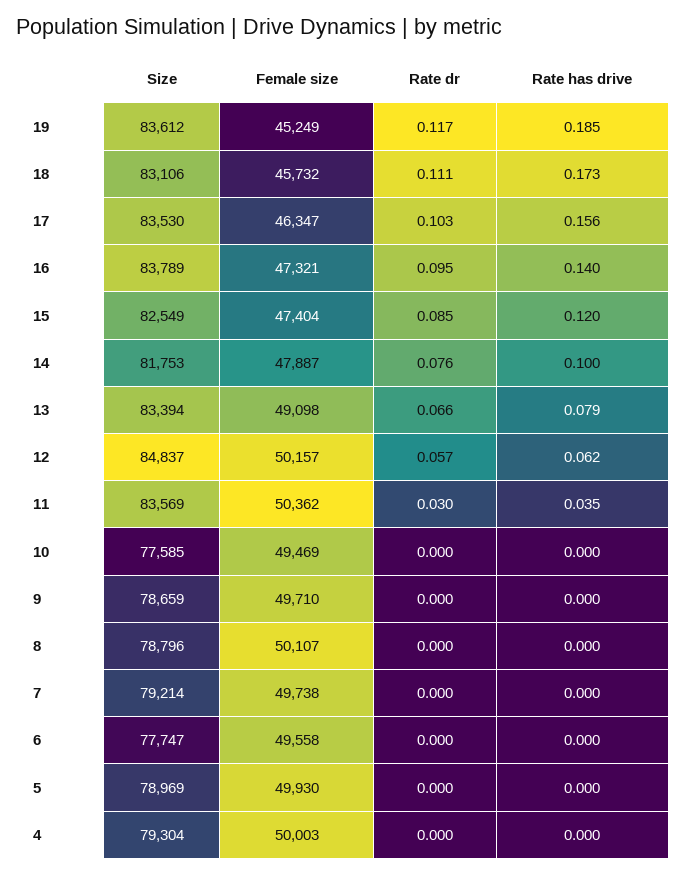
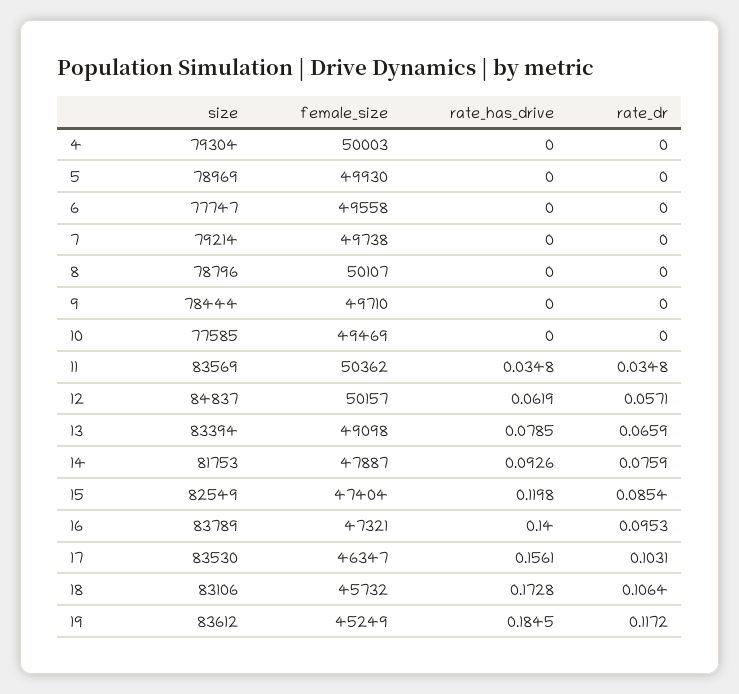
  {
    "Size": {
      "19": 83612,
      "18": 83106,
      "17": 83530,
      "16": 83789,
      "15": 82549,
      "14": 81753,
      "13": 83394,
      "12": 84837,
      "11": 83569,
      "10": 77585,
-     "9": 78659,
+     "9": 78444,
      "8": 78796,
      "7": 79214,
      "6": 77747,
      "5": 78969,
      "4": 79304
    },
    "Female size": {
      "19": 45249,
      "18": 45732,
      "17": 46347,
      "16": 47321,
      "15": 47404,
      "14": 47887,
      "13": 49098,
      "12": 50157,
      "11": 50362,
      "10": 49469,
      "9": 49710,
      "8": 50107,
      "7": 49738,
      "6": 49558,
      "5": 49930,
      "4": 50003
    },
    "Rate dr": {
      "19": 0.1172,
-     "18": 0.111,
+     "18": 0.1064,
      "17": 0.1031,
      "16": 0.0953,
      "15": 0.0854,
      "14": 0.0759,
      "13": 0.0659,
      "12": 0.0571,
-     "11": 0.03,
+     "11": 0.0348,
      "10": 0,
      "9": 0,
      "8": 0,
      "7": 0,
      "6": 0,
      "5": 0,
      "4": 0
    },
    "Rate has drive": {
      "19": 0.1845,
      "18": 0.1728,
      "17": 0.1561,
      "16": 0.14,
      "15": 0.1198,
-     "14": 0.1,
+     "14": 0.0926,
      "13": 0.0785,
      "12": 0.0619,
      "11": 0.0348,
      "10": 0,
      "9": 0,
      "8": 0,
      "7": 0,
      "6": 0,
      "5": 0,
      "4": 0
    }
  }

